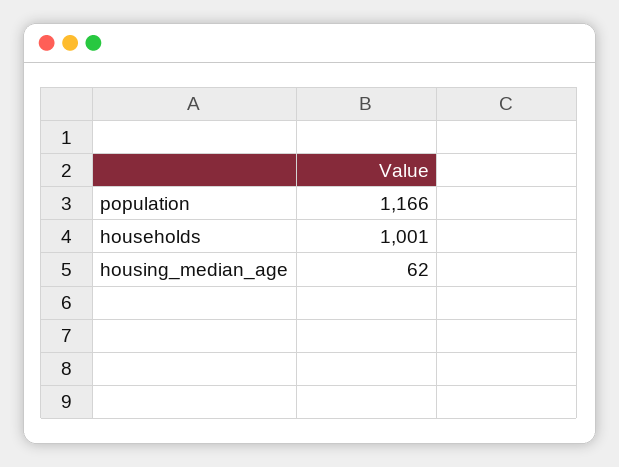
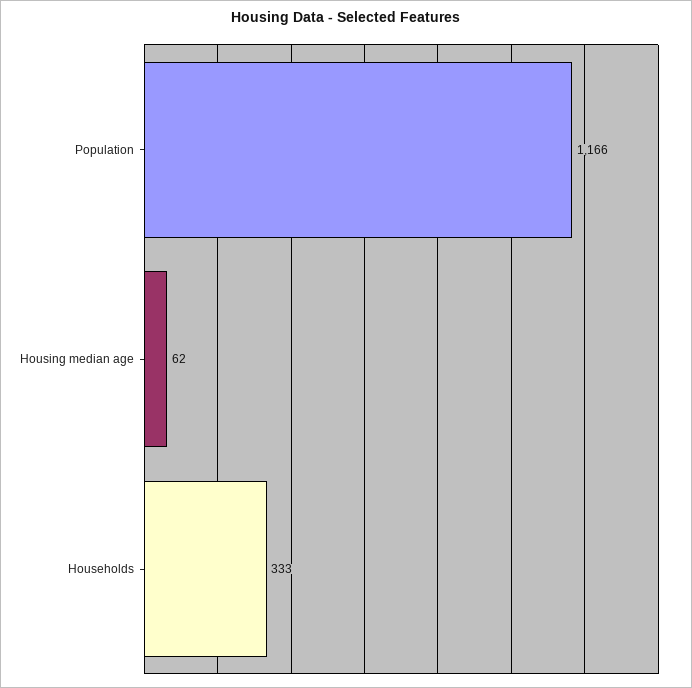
  {
    "population": 1166,
-   "households": 1001,
+   "households": 333,
    "housing_median_age": 62
  }

